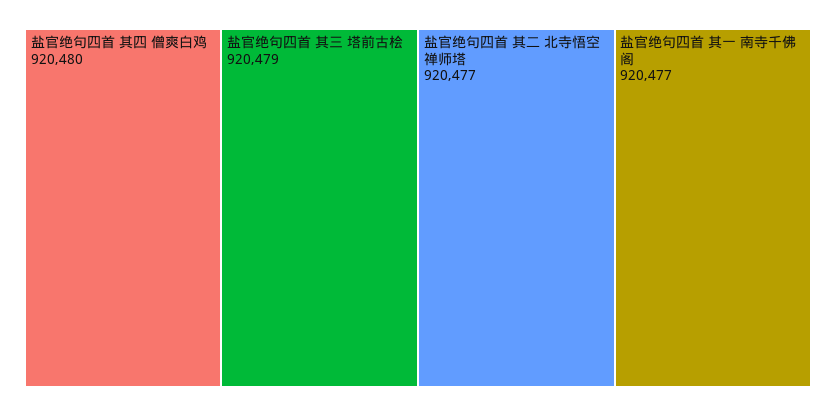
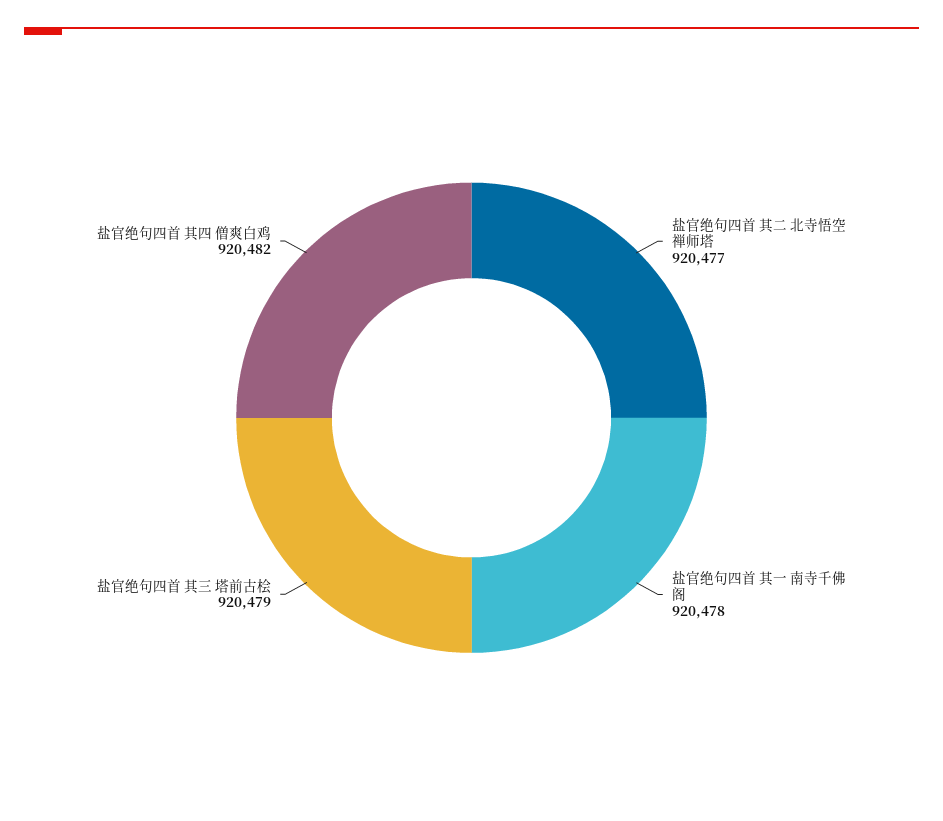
  {
-   "盐官绝句四首 其四 僧爽白鸡": 920480,
+   "盐官绝句四首 其四 僧爽白鸡": 920482,
    "盐官绝句四首 其三 塔前古桧": 920479,
    "盐官绝句四首 其二 北寺悟空禅师塔": 920477,
-   "盐官绝句四首 其一 南寺千佛阁": 920477
+   "盐官绝句四首 其一 南寺千佛阁": 920478
  }

